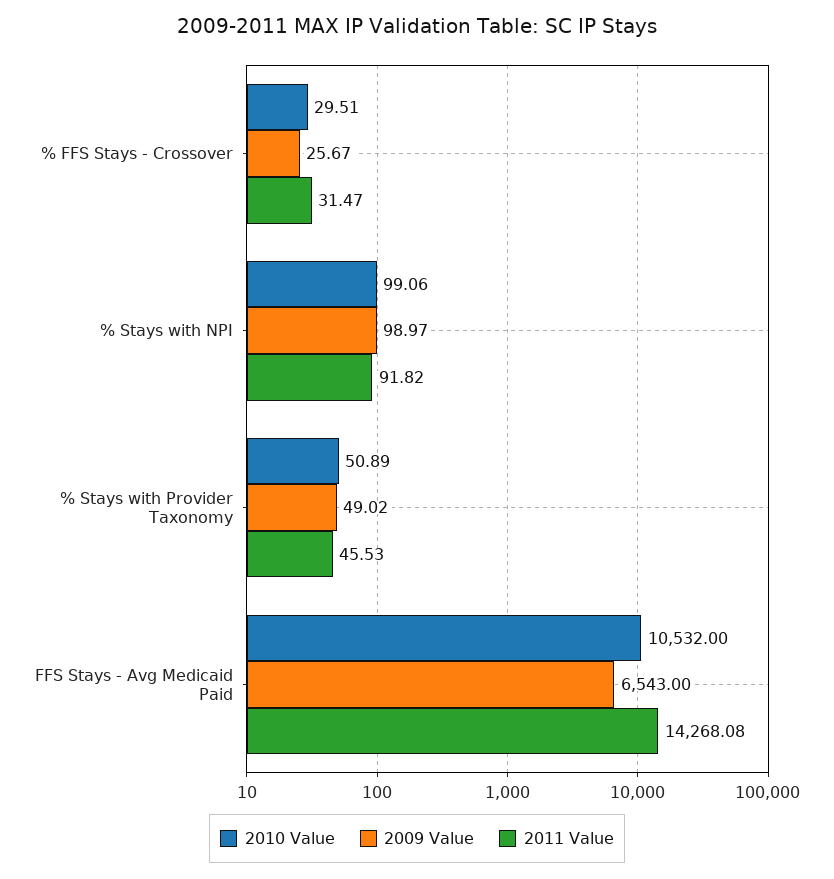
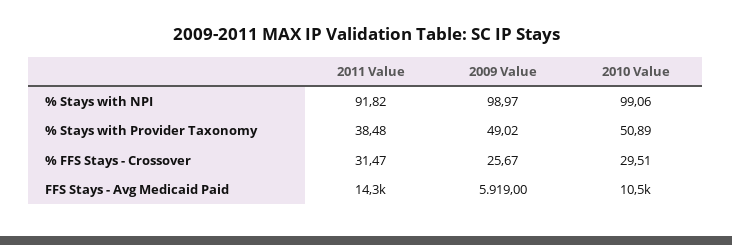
  {
    "2010 Value": {
      "% FFS Stays - Crossover": 29.51,
      "% Stays with NPI": 99.06,
      "% Stays with Provider Taxonomy": 50.89,
      "FFS Stays - Avg Medicaid Paid": 10532
    },
    "2009 Value": {
      "% FFS Stays - Crossover": 25.67,
      "% Stays with NPI": 98.97,
      "% Stays with Provider Taxonomy": 49.02,
-     "FFS Stays - Avg Medicaid Paid": 6543
+     "FFS Stays - Avg Medicaid Paid": 5919
    },
    "2011 Value": {
      "% FFS Stays - Crossover": 31.47,
      "% Stays with NPI": 91.82,
-     "% Stays with Provider Taxonomy": 45.53,
+     "% Stays with Provider Taxonomy": 38.48,
      "FFS Stays - Avg Medicaid Paid": 14268.08
    }
  }

